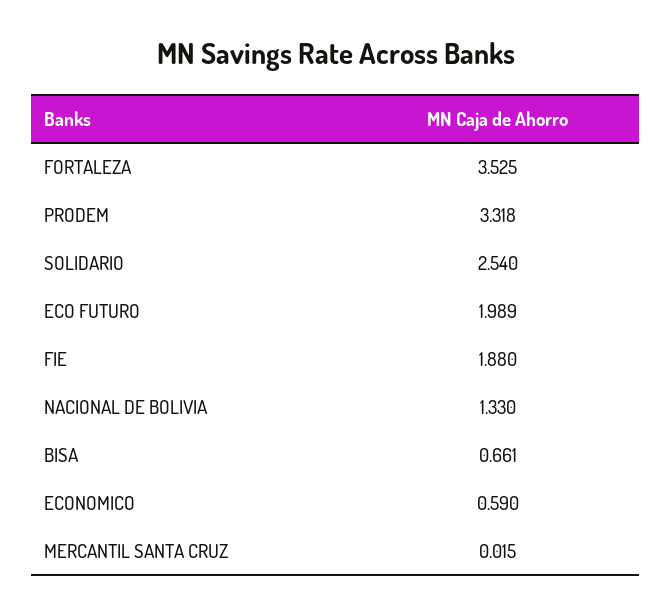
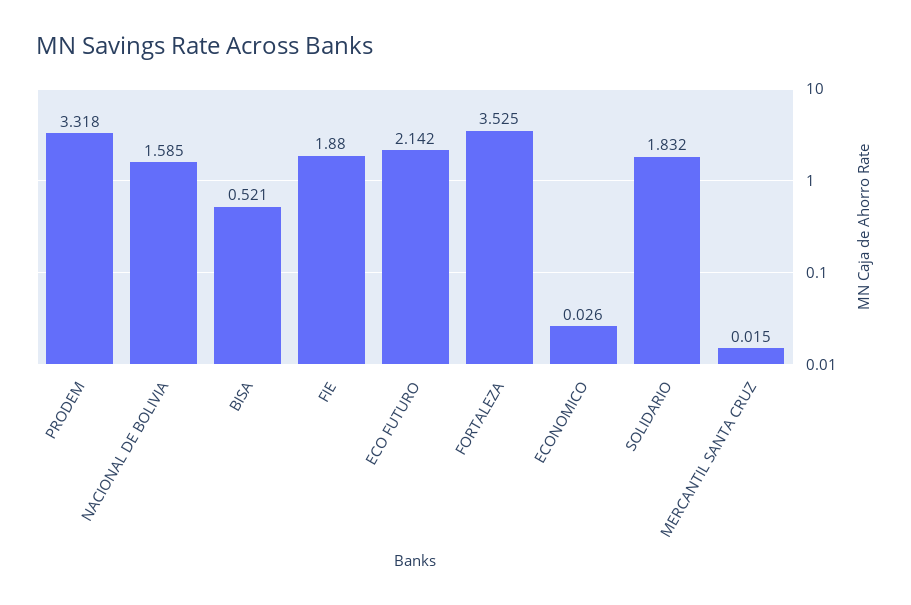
  {
    "FORTALEZA": 3.525,
    "PRODEM": 3.318,
-   "SOLIDARIO": 2.54,
+   "SOLIDARIO": 1.832,
-   "ECO FUTURO": 1.989,
+   "ECO FUTURO": 2.142,
    "FIE": 1.88,
-   "NACIONAL DE BOLIVIA": 1.33,
+   "NACIONAL DE BOLIVIA": 1.585,
-   "BISA": 0.661,
+   "BISA": 0.521,
-   "ECONOMICO": 0.59,
+   "ECONOMICO": 0.026,
    "MERCANTIL SANTA CRUZ": 0.015
  }

